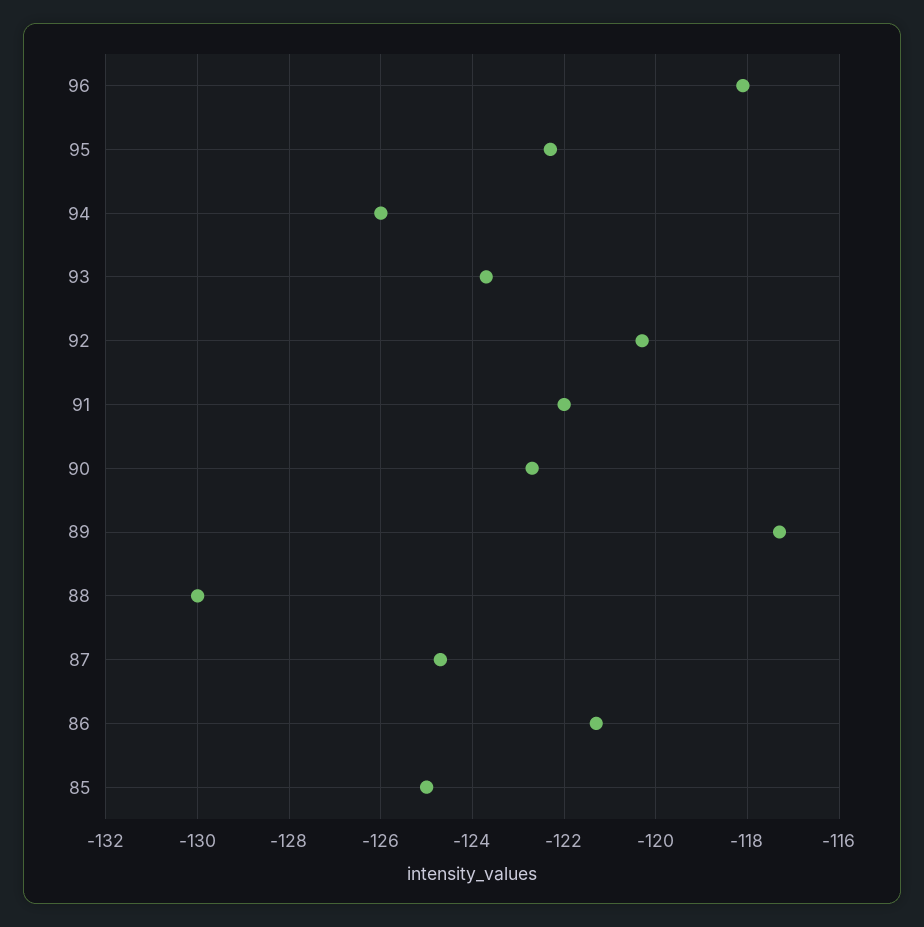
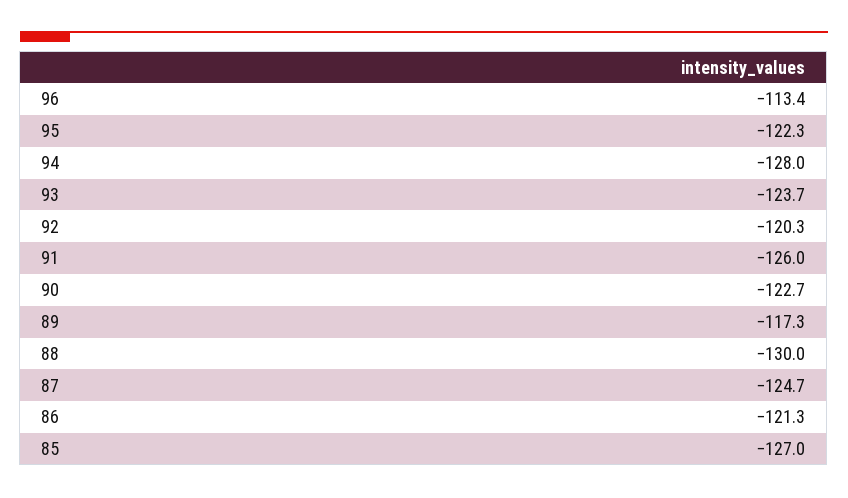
  {
-   "96": -118,
+   "96": -113.4,
    "95": -122.3,
-   "94": -126,
+   "94": -128,
    "93": -123.7,
    "92": -120.3,
-   "91": -122,
+   "91": -126,
    "90": -122.7,
    "89": -117.3,
    "88": -130,
    "87": -124.7,
    "86": -121.3,
-   "85": -125
+   "85": -127
  }

